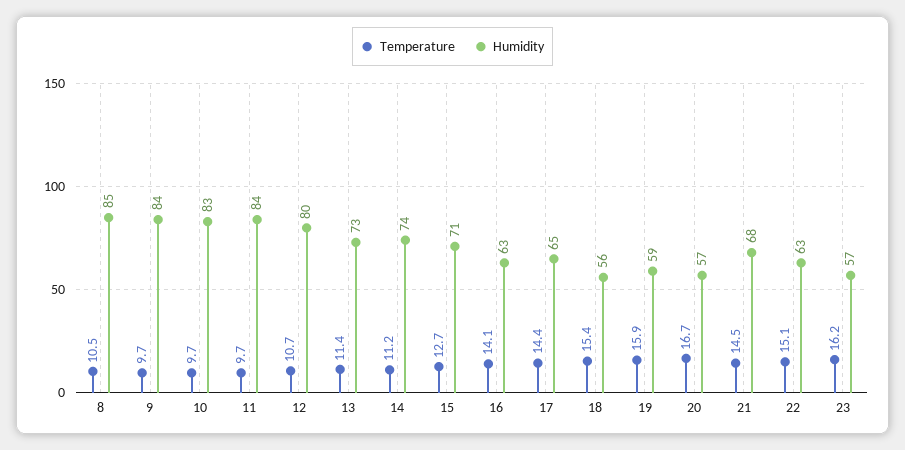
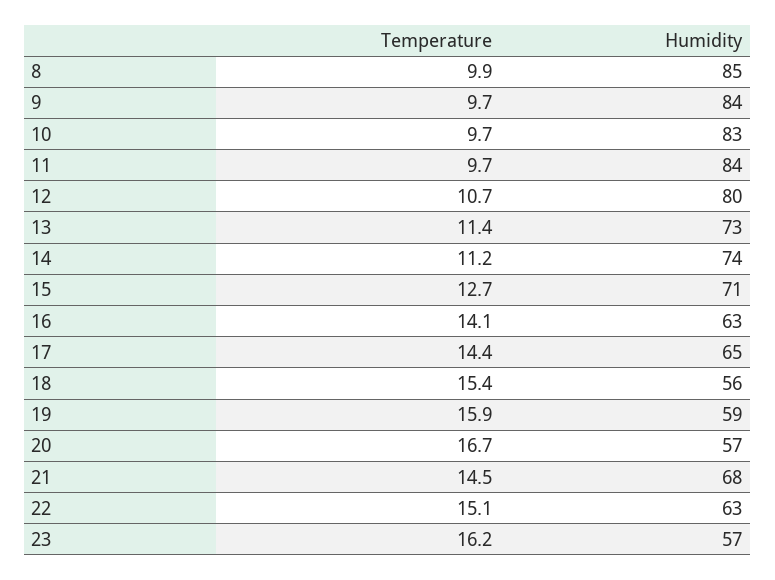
  {
    "Temperature": {
-     "8": 10.5,
+     "8": 9.9,
      "9": 9.7,
      "10": 9.7,
      "11": 9.7,
      "12": 10.7,
      "13": 11.4,
      "14": 11.2,
      "15": 12.7,
      "16": 14.1,
      "17": 14.4,
      "18": 15.4,
      "19": 15.9,
      "20": 16.7,
      "21": 14.5,
      "22": 15.1,
      "23": 16.2
    },
    "Humidity": {
      "8": 85,
      "9": 84,
      "10": 83,
      "11": 84,
      "12": 80,
      "13": 73,
      "14": 74,
      "15": 71,
      "16": 63,
      "17": 65,
      "18": 56,
      "19": 59,
      "20": 57,
      "21": 68,
      "22": 63,
      "23": 57
    }
  }

